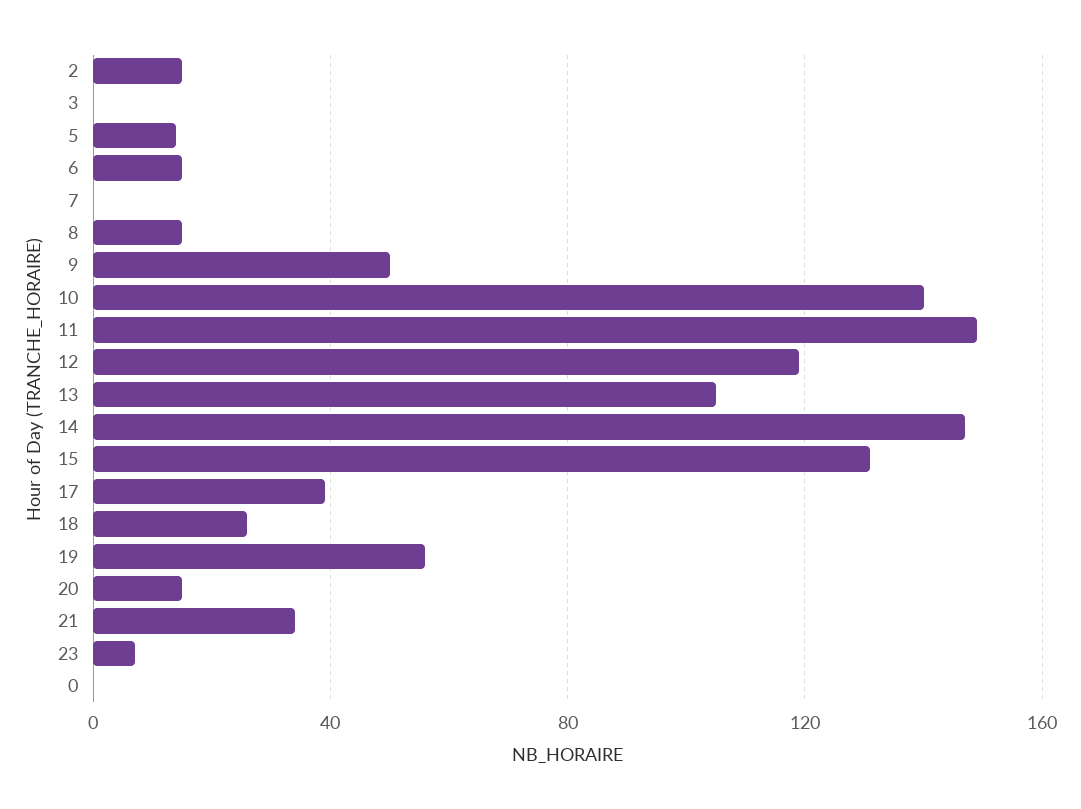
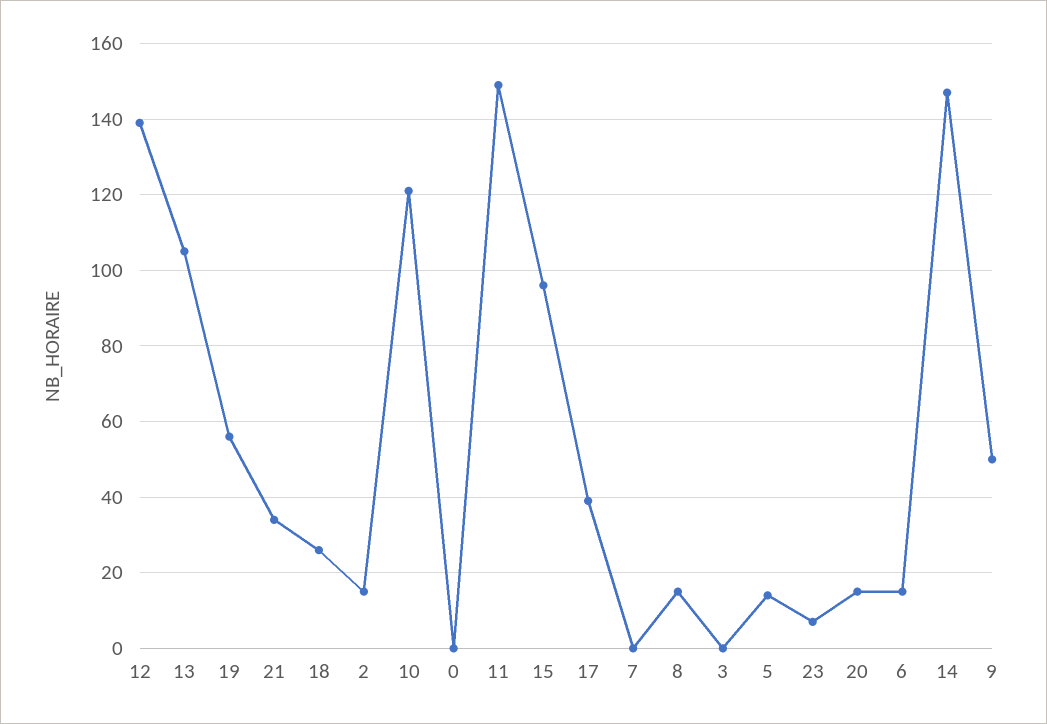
  {
    "2": 15,
    "3": 0,
    "5": 15,
    "6": 15,
    "7": 0,
    "8": 15,
    "9": 50,
-   "10": 140,
+   "10": 120,
    "11": 150,
-   "12": 120,
+   "12": 140,
    "13": 105,
    "14": 145,
-   "15": 130,
+   "15": 95,
    "17": 40,
    "18": 25,
    "19": 55,
    "20": 15,
    "21": 35,
    "23": 5,
    "0": 0
  }

